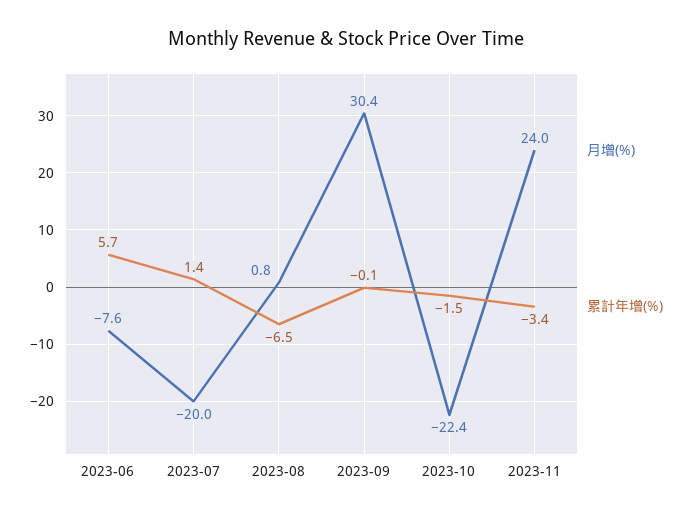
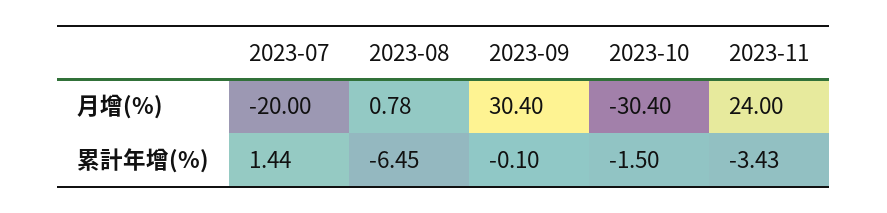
  {
    "月增(%)": {
-     "2023-06": -7.6,
      "2023-07": -20,
      "2023-08": 0.78,
      "2023-09": 30.4,
-     "2023-10": -22.4,
+     "2023-10": -30.4,
      "2023-11": 24
    },
    "累計年增(%)": {
-     "2023-06": 5.7,
      "2023-07": 1.44,
      "2023-08": -6.45,
      "2023-09": -0.1,
      "2023-10": -1.5,
      "2023-11": -3.43
    }
  }

